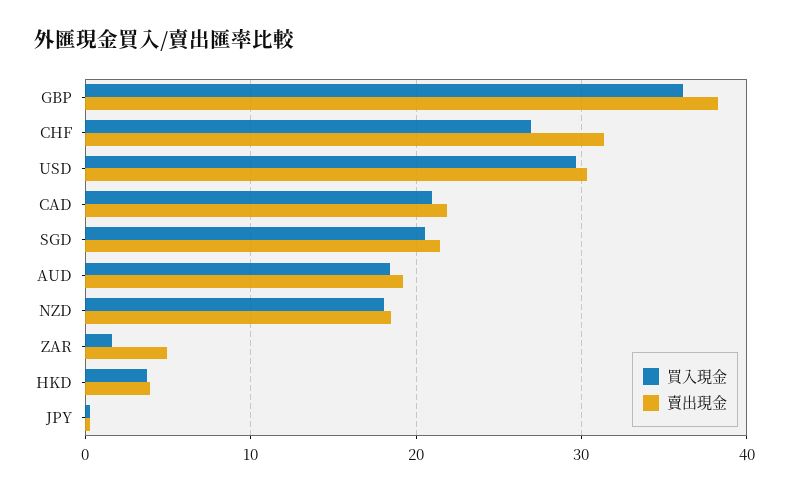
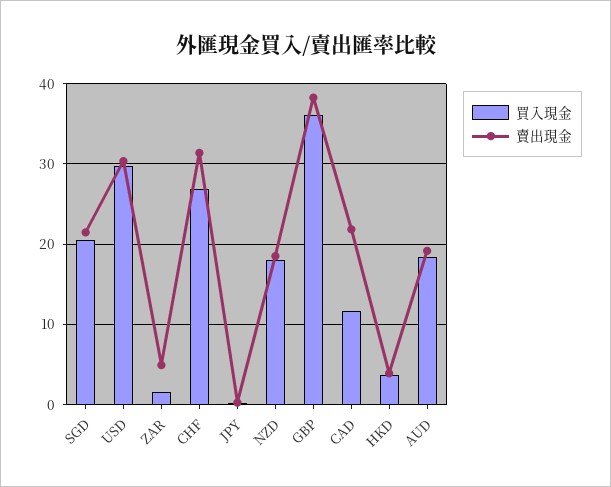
  {
    "買入現金": {
      "GBP": 36,
      "CHF": 27,
      "USD": 30,
-     "CAD": 21,
+     "CAD": 12,
      "SGD": 21,
      "AUD": 18,
      "NZD": 18,
      "ZAR": 2,
      "HKD": 4,
      "JPY": 0
    },
    "賣出現金": {
      "GBP": 38,
      "CHF": 31,
      "USD": 30,
      "CAD": 22,
      "SGD": 21,
      "AUD": 19,
      "NZD": 19,
      "ZAR": 5,
      "HKD": 4,
      "JPY": 0
    }
  }

